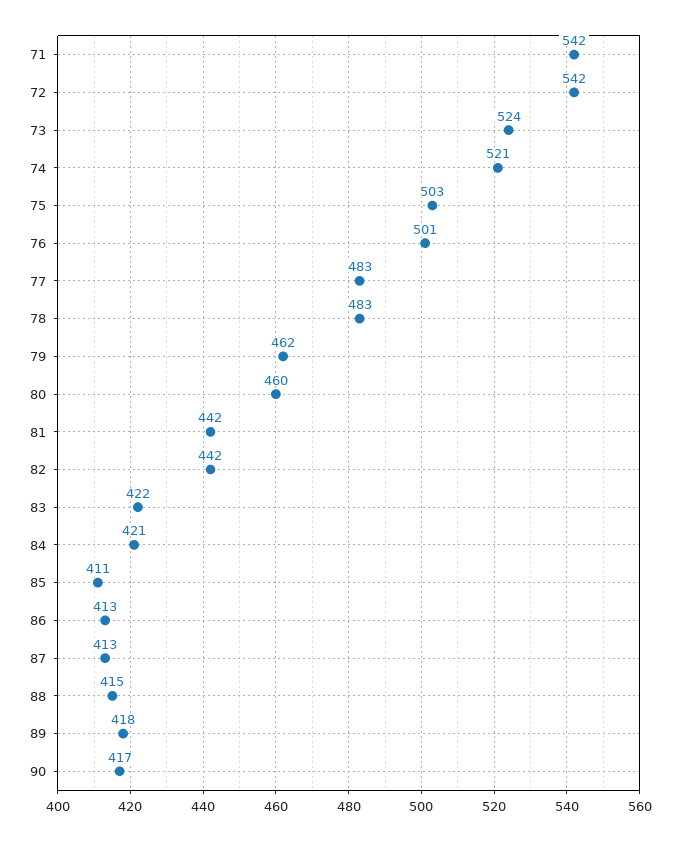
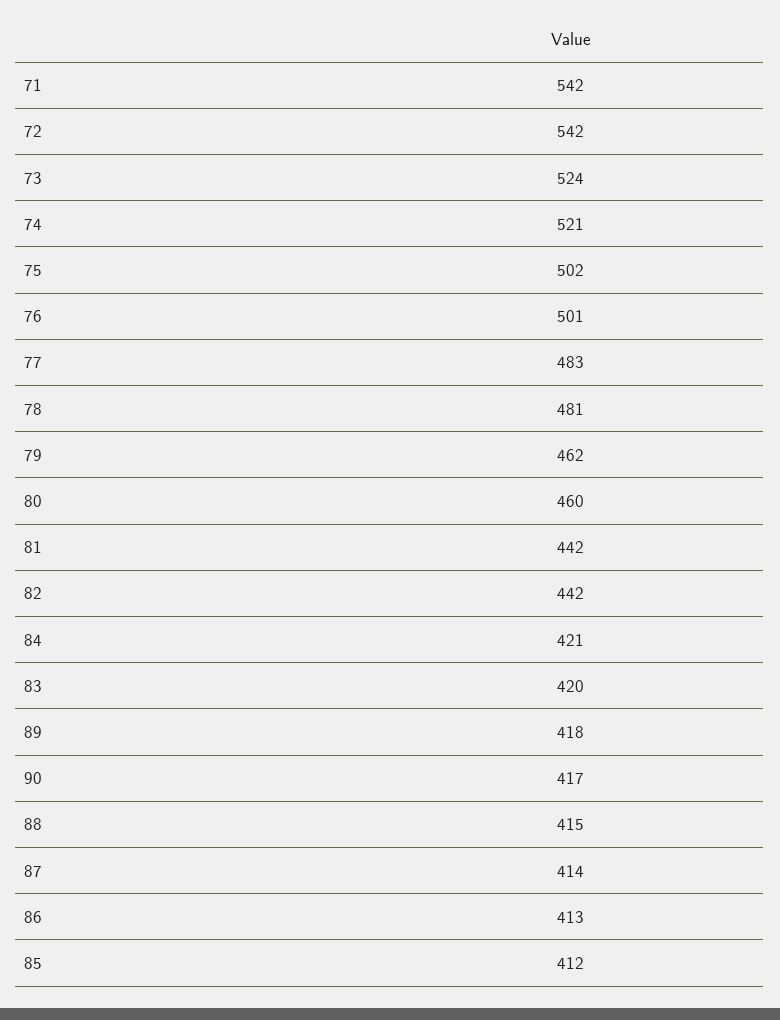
  {
    "71": 542,
    "72": 542,
    "73": 524,
    "74": 521,
-   "75": 503,
+   "75": 502,
    "76": 501,
    "77": 483,
-   "78": 483,
+   "78": 481,
    "79": 462,
    "80": 460,
    "81": 442,
    "82": 442,
-   "83": 422,
+   "83": 420,
    "84": 421,
-   "85": 411,
+   "85": 412,
    "86": 413,
-   "87": 413,
+   "87": 414,
    "88": 415,
    "89": 418,
    "90": 417
  }

